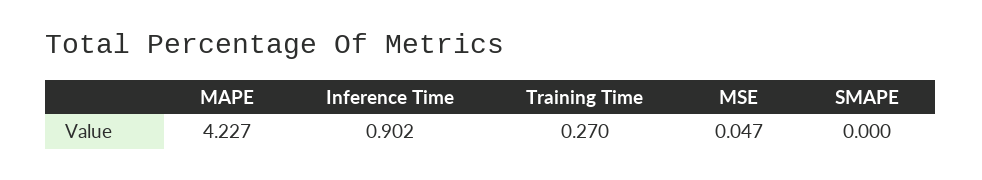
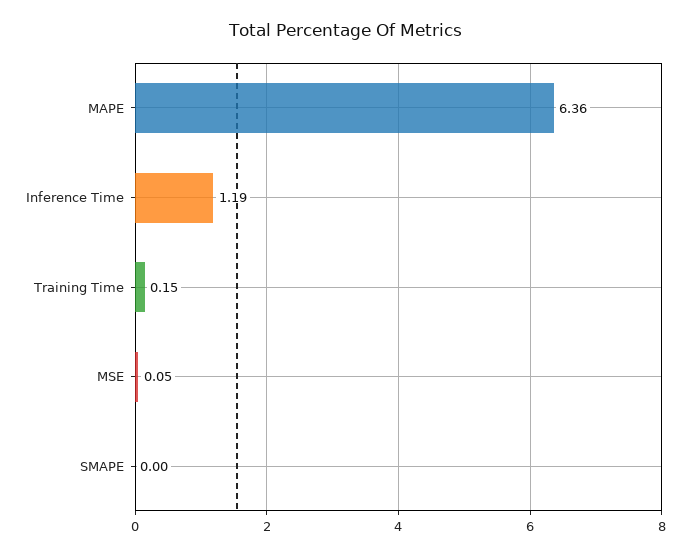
  {
-   "MAPE": 4.227,
+   "MAPE": 6.36,
-   "Inference Time": 0.902,
+   "Inference Time": 1.19,
-   "Training Time": 0.27,
+   "Training Time": 0.15,
    "MSE": 0.047,
    "SMAPE": 0
  }

